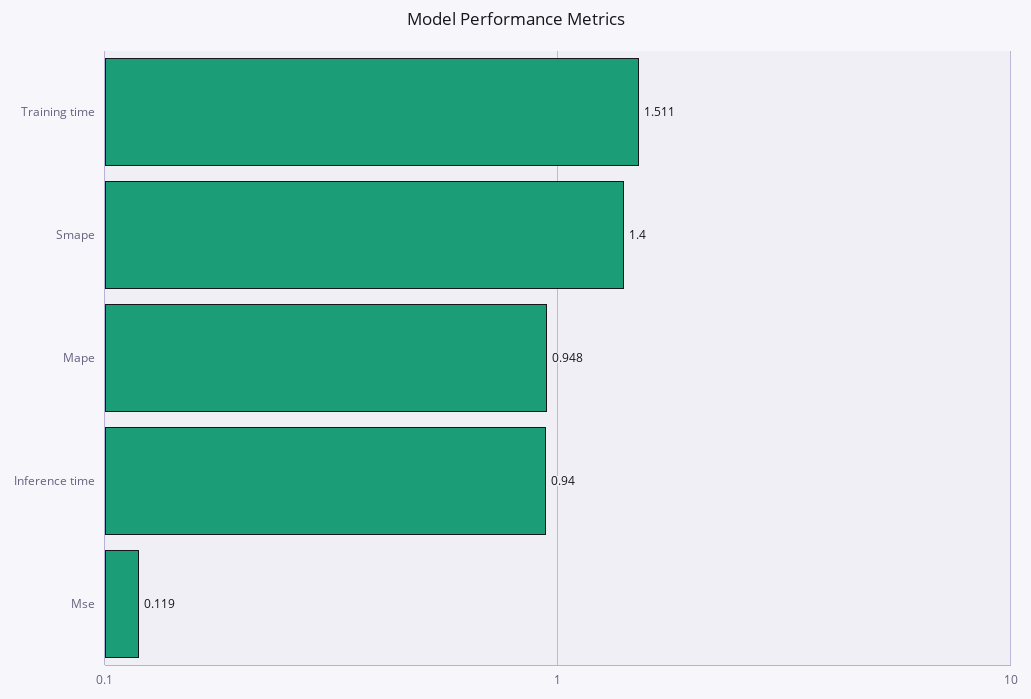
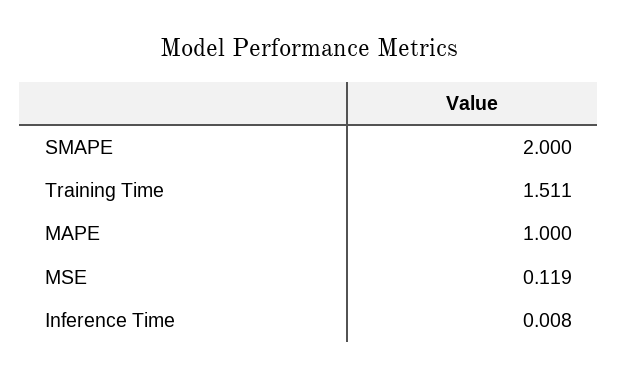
  {
    "Training time": 1.511,
-   "Smape": 1.4,
+   "Smape": 2,
-   "Mape": 0.948,
+   "Mape": 1,
-   "Inference time": 0.94,
+   "Inference time": 0.008,
    "Mse": 0.119
  }

